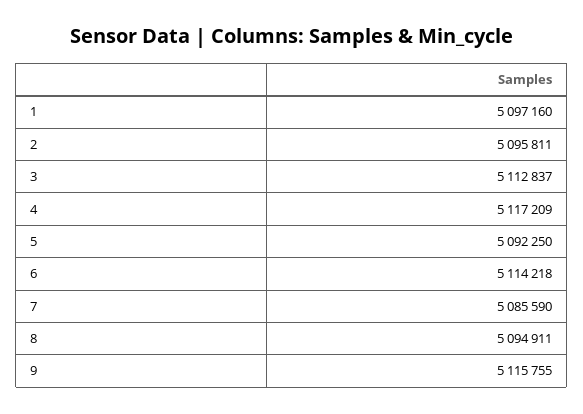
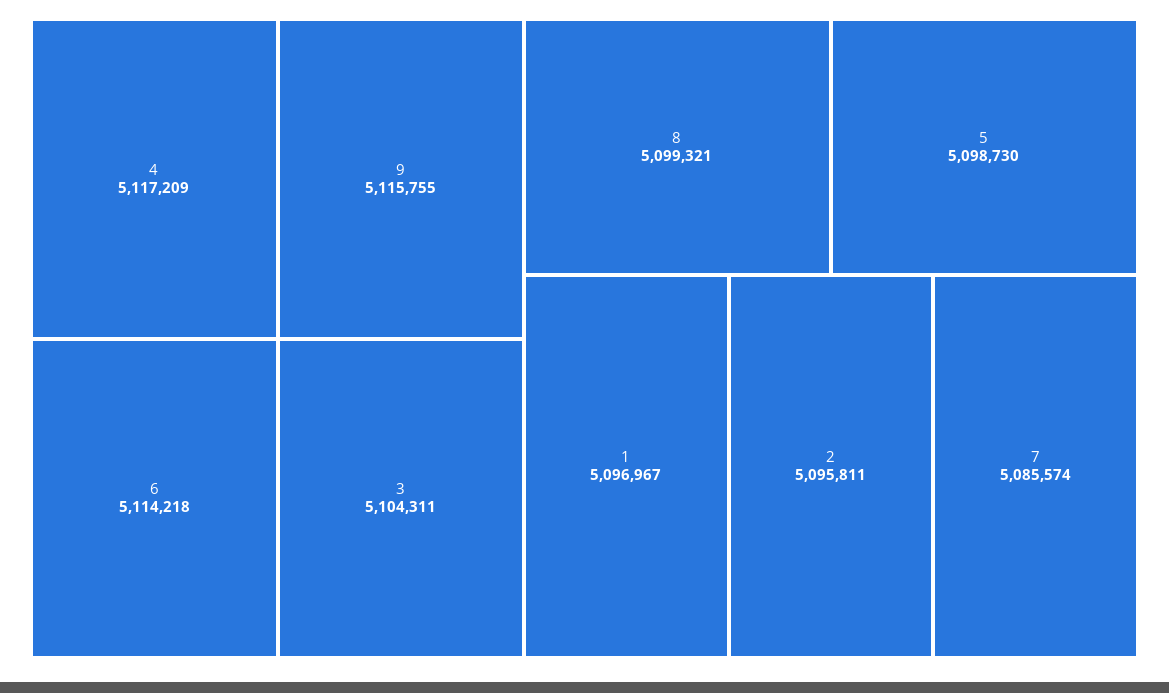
  {
-   "1": 5097160,
+   "1": 5096967,
    "2": 5095811,
-   "3": 5112837,
+   "3": 5104311,
    "4": 5117209,
-   "5": 5092250,
+   "5": 5098730,
    "6": 5114218,
-   "7": 5085590,
+   "7": 5085574,
-   "8": 5094911,
+   "8": 5099321,
    "9": 5115755
  }

